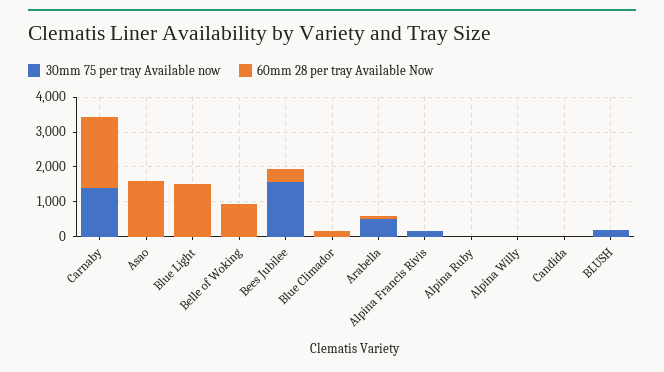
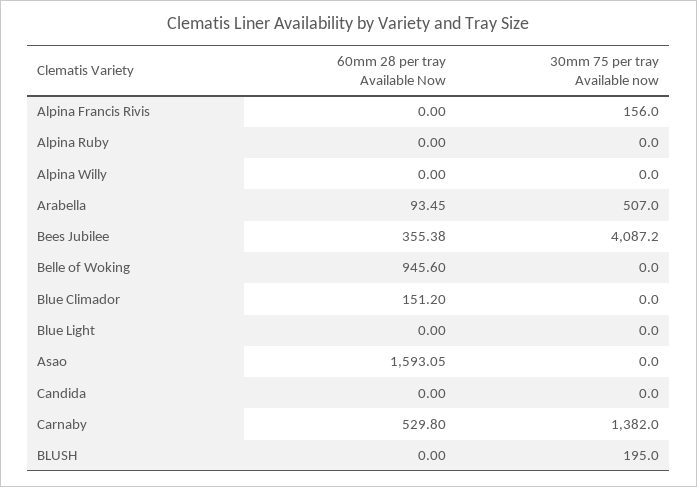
  {
    "30mm 75 per tray Available now": {
      "Carnaby": 1382,
      "Asao": 0,
      "Blue Light": 0,
      "Belle of Woking": 0,
-     "Bees Jubilee": 1500,
+     "Bees Jubilee": 4087.2,
      "Blue Climador": 0,
      "Arabella": 507,
      "Alpina Francis Rivis": 156,
      "Alpina Ruby": 0,
      "Alpina Willy": 0,
      "Candida": 0,
      "BLUSH": 195
    },
    "60mm 28 per tray Available Now": {
-     "Carnaby": 2000,
+     "Carnaby": 529.8,
      "Asao": 1593.05,
-     "Blue Light": 1500,
+     "Blue Light": 0,
      "Belle of Woking": 945.6,
      "Bees Jubilee": 355.38,
      "Blue Climador": 151.2,
      "Arabella": 93.45,
      "Alpina Francis Rivis": 0,
      "Alpina Ruby": 0,
      "Alpina Willy": 0,
      "Candida": 0,
      "BLUSH": 0
    }
  }

